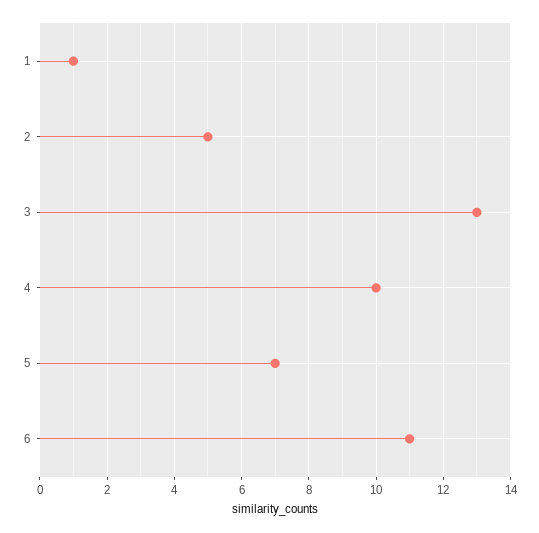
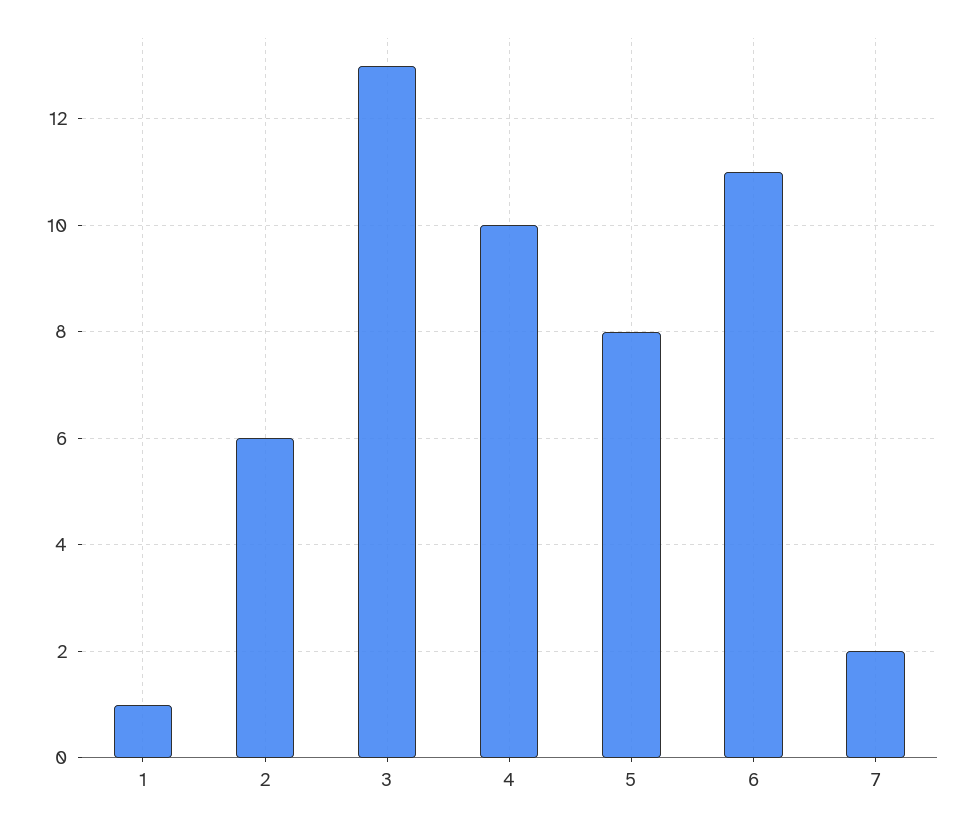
  {
    "1": 1,
-   "2": 5,
+   "2": 6,
    "3": 13,
    "4": 10,
-   "5": 7,
+   "5": 8,
-   "6": 11
+   "6": 11,
+   "7": 2
  }

